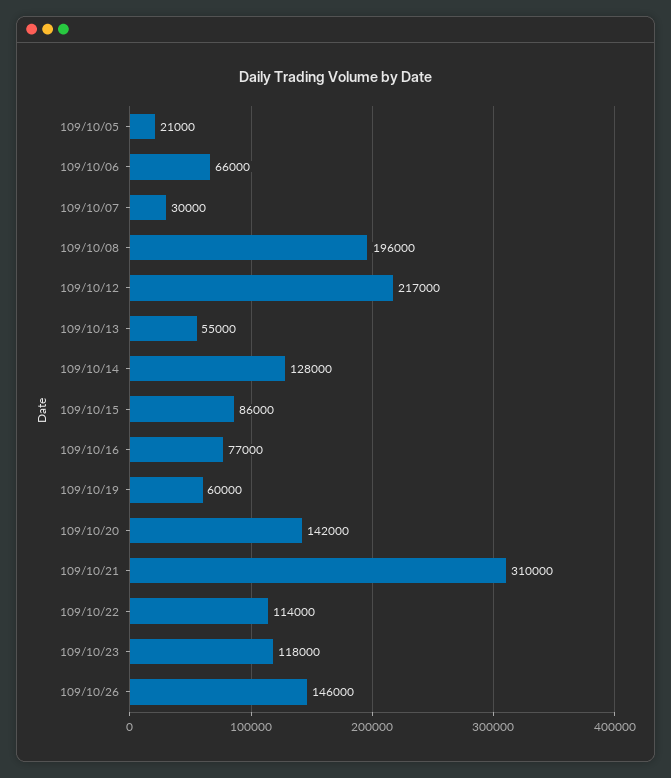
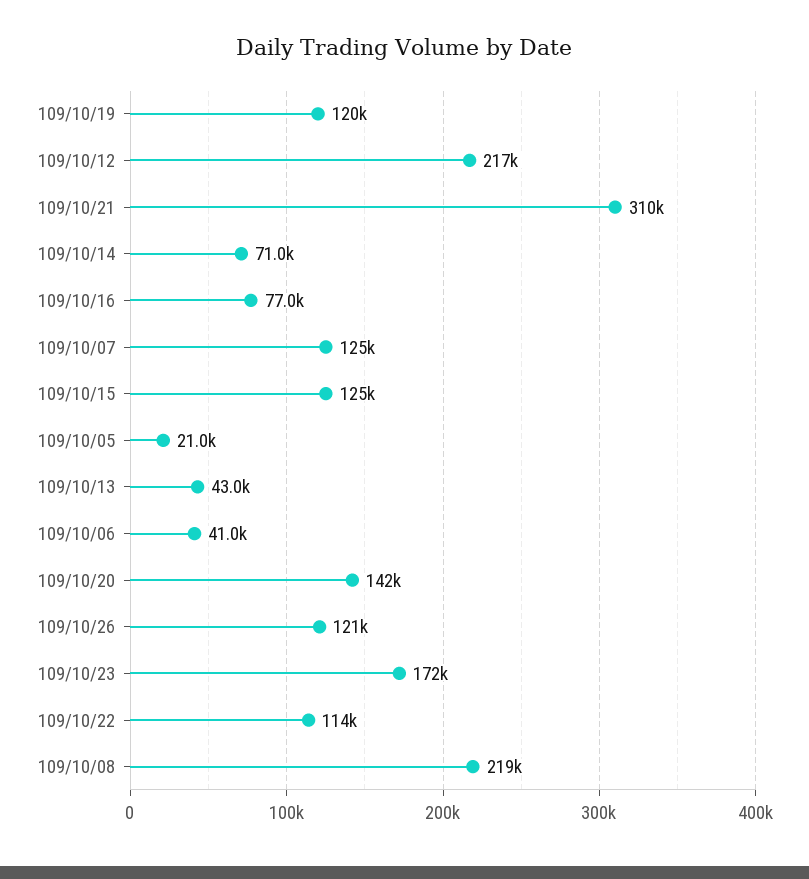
  {
    "109/10/05": 21000,
-   "109/10/06": 66000,
+   "109/10/06": 41000,
-   "109/10/07": 30000,
+   "109/10/07": 125000,
-   "109/10/08": 196000,
+   "109/10/08": 219000,
    "109/10/12": 217000,
-   "109/10/13": 55000,
+   "109/10/13": 43000,
-   "109/10/14": 128000,
+   "109/10/14": 71000,
-   "109/10/15": 86000,
+   "109/10/15": 125000,
    "109/10/16": 77000,
-   "109/10/19": 60000,
+   "109/10/19": 120000,
    "109/10/20": 142000,
    "109/10/21": 310000,
    "109/10/22": 114000,
-   "109/10/23": 118000,
+   "109/10/23": 172000,
-   "109/10/26": 146000
+   "109/10/26": 121000
  }

